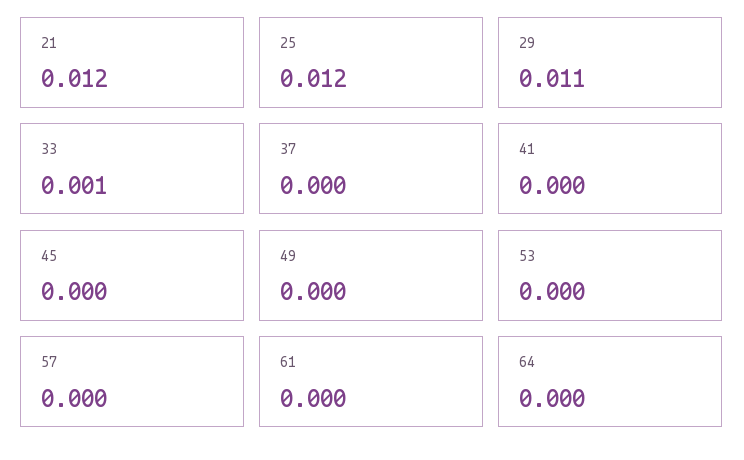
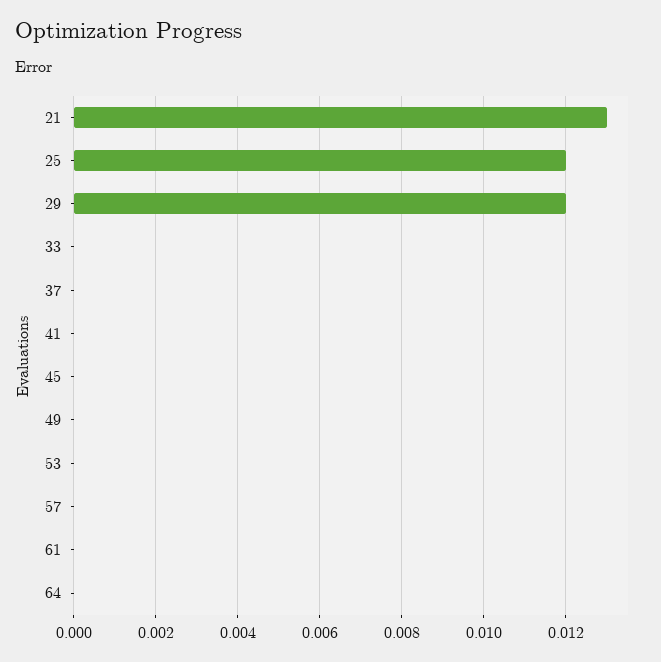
  {
-   "21": 0.012,
+   "21": 0.013,
    "25": 0.012,
-   "29": 0.011,
+   "29": 0.012,
-   "33": 0.001,
+   "33": 0,
    "37": 0,
    "41": 0,
    "45": 0,
    "49": 0,
    "53": 0,
    "57": 0,
    "61": 0,
    "64": 0
  }

